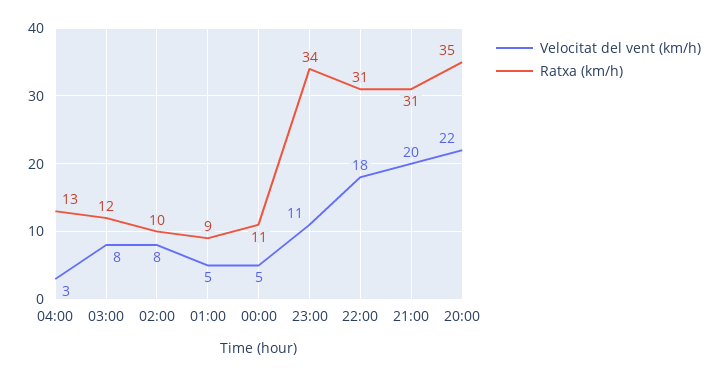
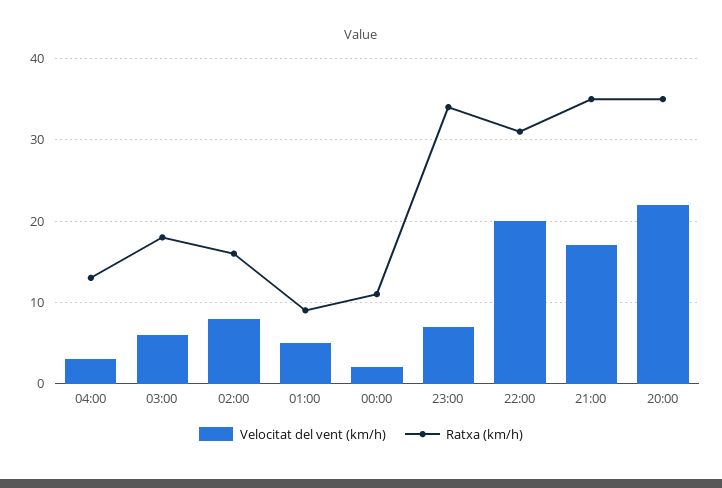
  {
    "Velocitat del vent (km/h)": {
      "04:00": 3,
-     "03:00": 8,
+     "03:00": 6,
      "02:00": 8,
      "01:00": 5,
-     "00:00": 5,
+     "00:00": 2,
-     "23:00": 11,
+     "23:00": 7,
-     "22:00": 18,
+     "22:00": 20,
-     "21:00": 20,
+     "21:00": 17,
      "20:00": 22
    },
    "Ratxa (km/h)": {
      "04:00": 13,
-     "03:00": 12,
+     "03:00": 18,
-     "02:00": 10,
+     "02:00": 16,
      "01:00": 9,
      "00:00": 11,
      "23:00": 34,
      "22:00": 31,
-     "21:00": 31,
+     "21:00": 35,
      "20:00": 35
    }
  }

